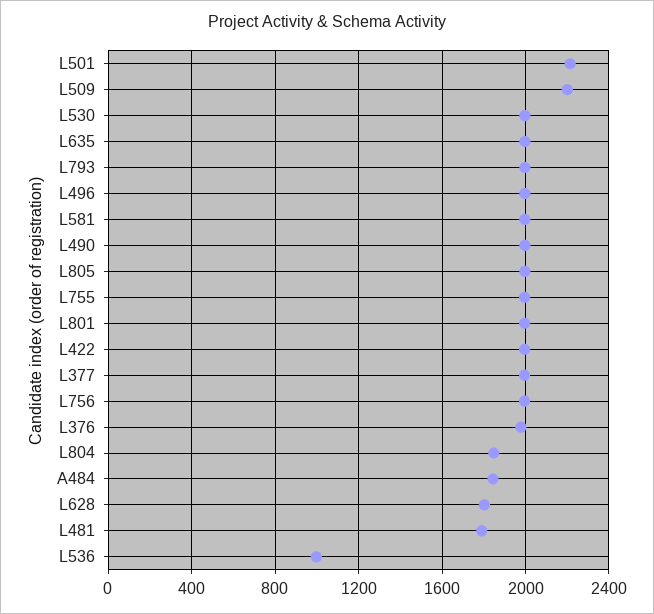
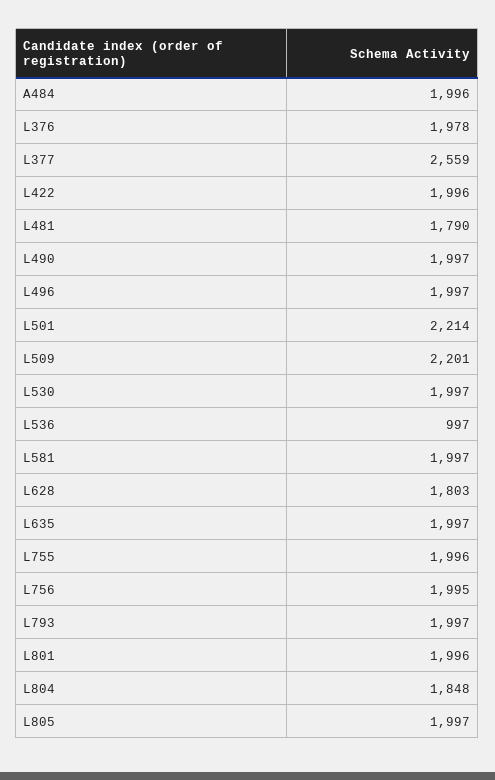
  {
    "L501": 2214,
    "L509": 2201,
    "L530": 1997,
    "L635": 1997,
    "L793": 1997,
    "L496": 1997,
    "L581": 1997,
    "L490": 1997,
    "L805": 1997,
    "L755": 1996,
    "L801": 1996,
    "L422": 1996,
-   "L377": 2000,
+   "L377": 2559,
    "L756": 1995,
    "L376": 1978,
    "L804": 1848,
-   "A484": 1850,
+   "A484": 1996,
    "L628": 1803,
    "L481": 1790,
    "L536": 997
  }

